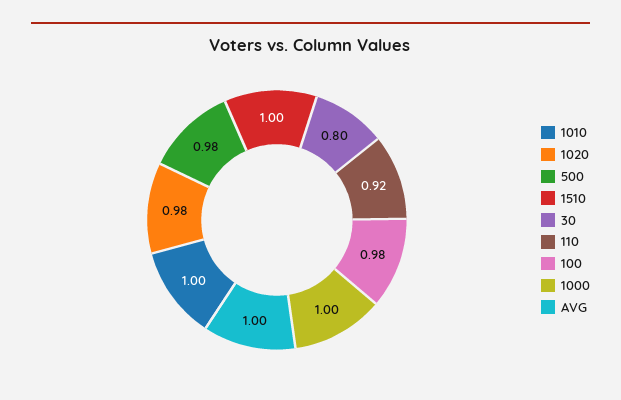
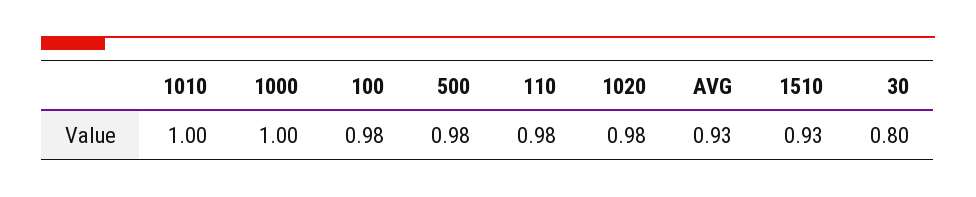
  {
    "1010": 1,
    "1020": 0.98,
    "500": 0.98,
-   "1510": 1,
+   "1510": 0.93,
    "30": 0.8,
-   "110": 0.92,
+   "110": 0.98,
    "100": 0.98,
    "1000": 1,
-   "AVG": 1
+   "AVG": 0.93
  }

